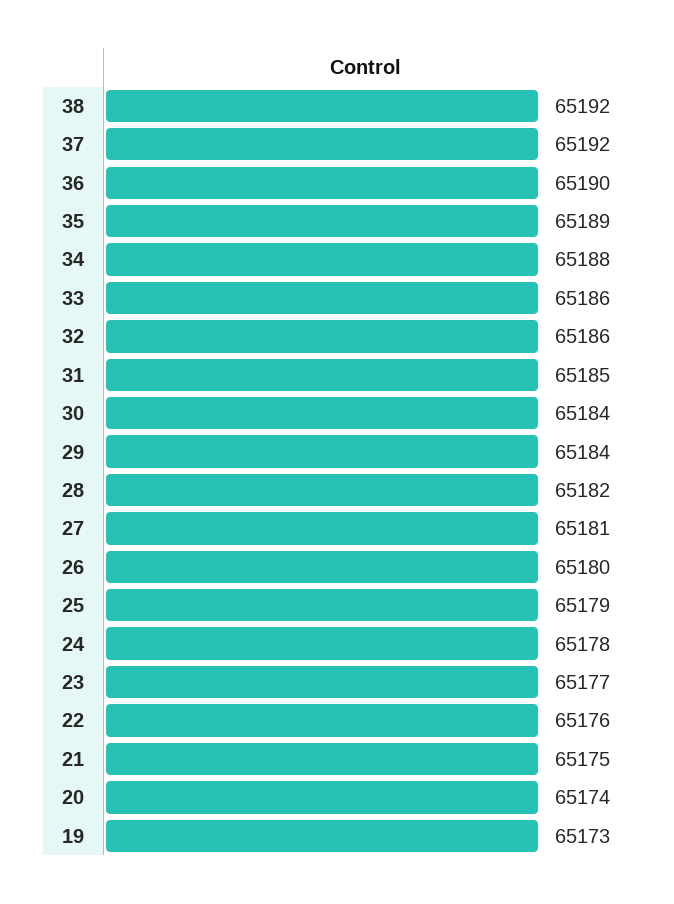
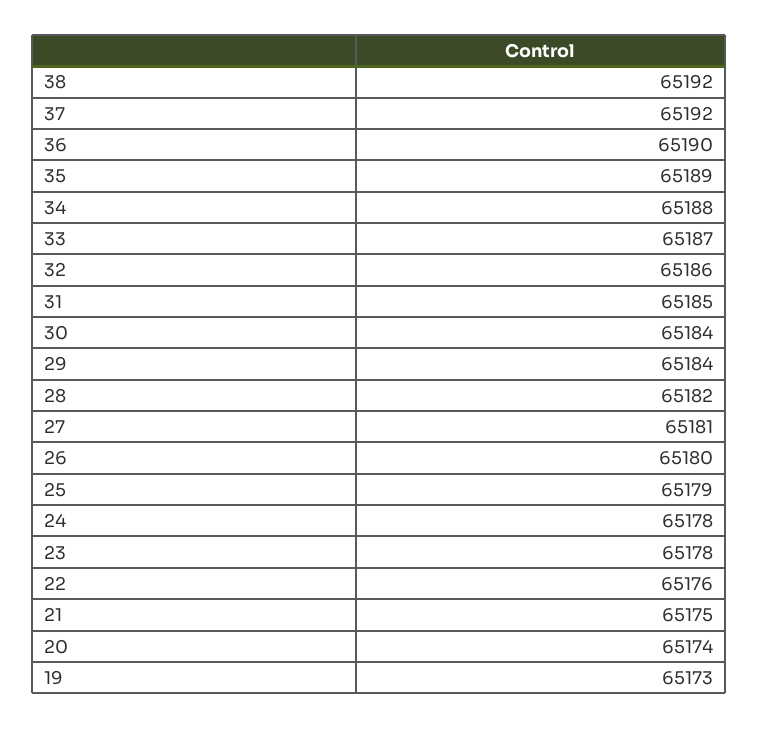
  {
    "38": 65192,
    "37": 65192,
    "36": 65190,
    "35": 65189,
    "34": 65188,
-   "33": 65186,
+   "33": 65187,
    "32": 65186,
    "31": 65185,
    "30": 65184,
    "29": 65184,
    "28": 65182,
    "27": 65181,
    "26": 65180,
    "25": 65179,
    "24": 65178,
-   "23": 65177,
+   "23": 65178,
    "22": 65176,
    "21": 65175,
    "20": 65174,
    "19": 65173
  }

